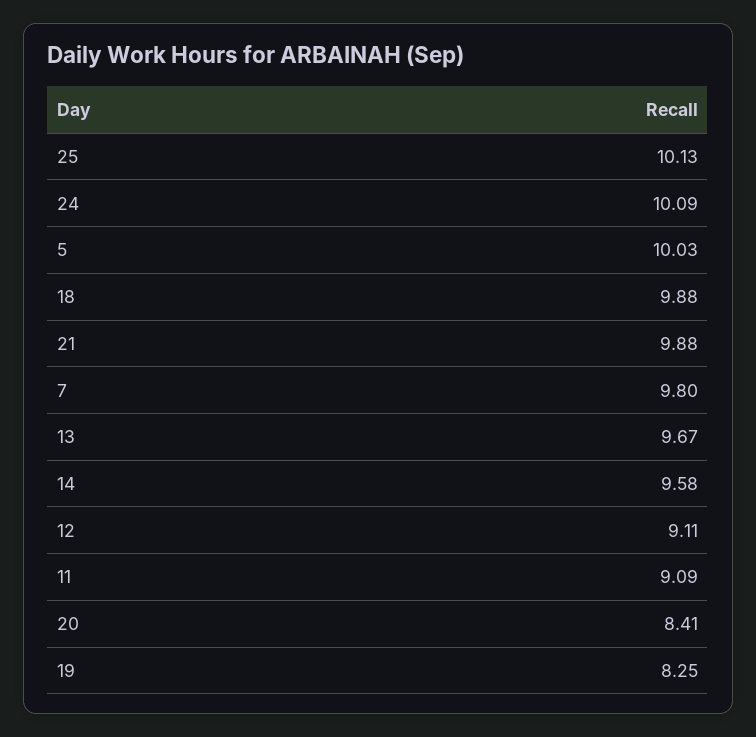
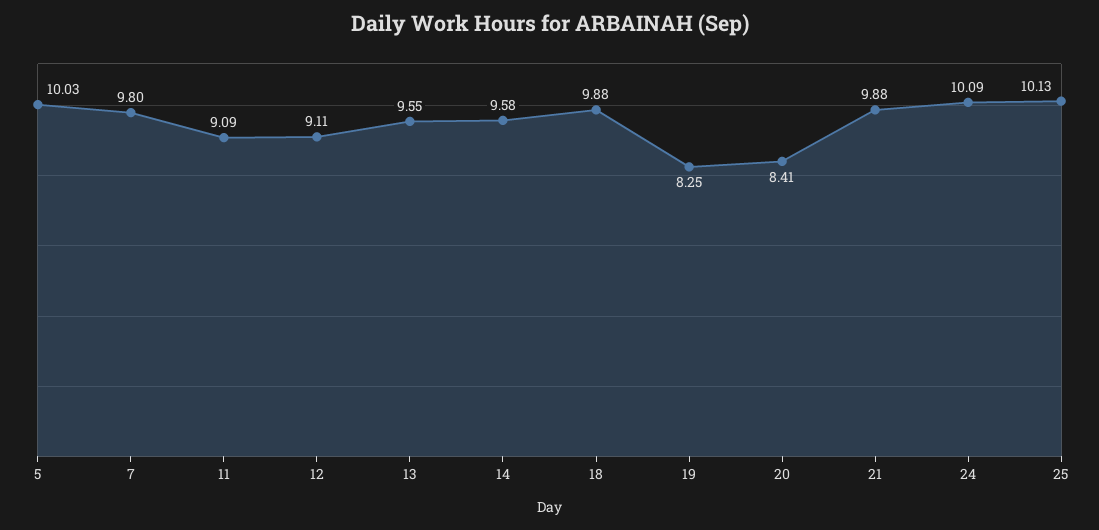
  {
    "25": 10.13,
    "24": 10.09,
    "5": 10.03,
    "18": 9.88,
    "21": 9.88,
    "7": 9.8,
-   "13": 9.67,
+   "13": 9.55,
    "14": 9.58,
    "12": 9.11,
    "11": 9.09,
    "20": 8.41,
    "19": 8.25
  }

